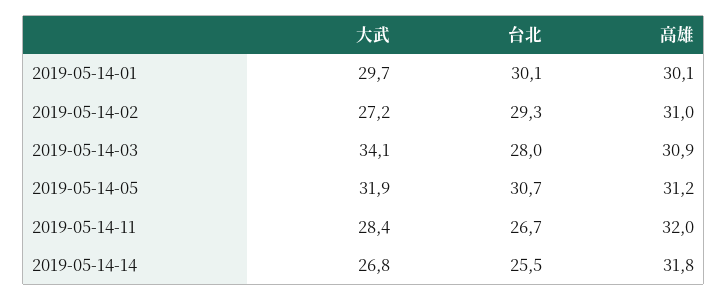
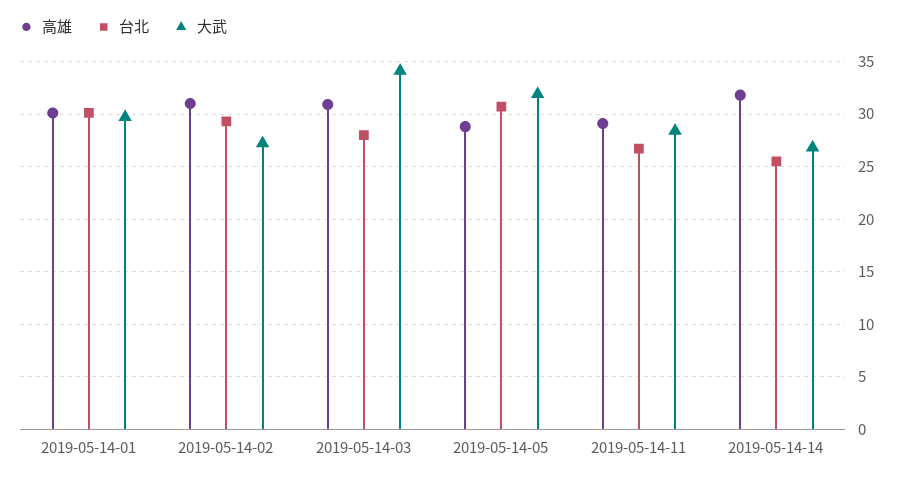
  {
    "大武": {
      "2019-05-14-01": 29.7,
      "2019-05-14-02": 27.2,
      "2019-05-14-03": 34.1,
      "2019-05-14-05": 31.9,
      "2019-05-14-11": 28.4,
      "2019-05-14-14": 26.8
    },
    "台北": {
      "2019-05-14-01": 30.1,
      "2019-05-14-02": 29.3,
      "2019-05-14-03": 28,
      "2019-05-14-05": 30.7,
      "2019-05-14-11": 26.7,
      "2019-05-14-14": 25.5
    },
    "高雄": {
      "2019-05-14-01": 30.1,
      "2019-05-14-02": 31,
      "2019-05-14-03": 30.9,
-     "2019-05-14-05": 31.2,
+     "2019-05-14-05": 29,
-     "2019-05-14-11": 32,
+     "2019-05-14-11": 29,
      "2019-05-14-14": 31.8
    }
  }

